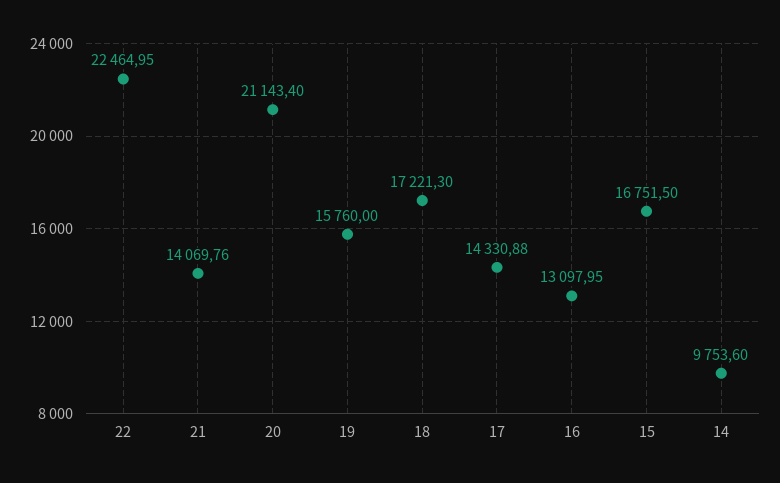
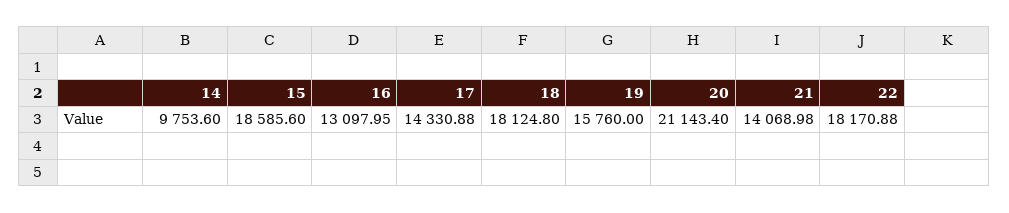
  {
-   "22": 22464.95,
+   "22": 18170.88,
-   "21": 14069.76,
+   "21": 14068.98,
    "20": 21143.4,
    "19": 15760,
-   "18": 17221.3,
+   "18": 18124.8,
    "17": 14330.88,
    "16": 13097.95,
-   "15": 16751.5,
+   "15": 18585.6,
    "14": 9753.6
  }

